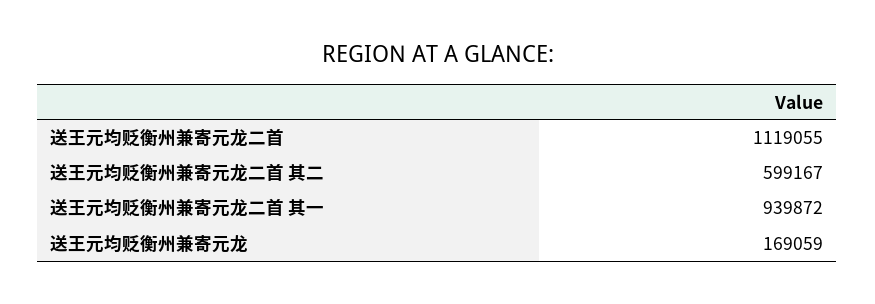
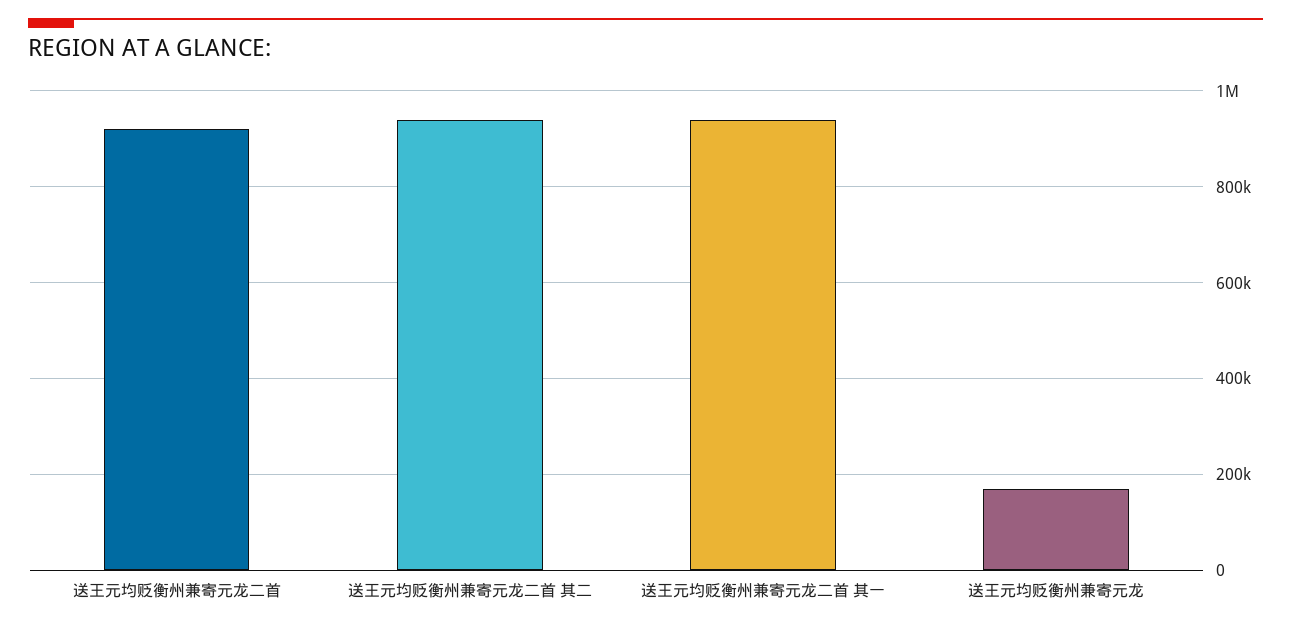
  {
-   "送王元均贬衡州兼寄元龙二首": 1119055,
+   "送王元均贬衡州兼寄元龙二首": 920000,
-   "送王元均贬衡州兼寄元龙二首 其二": 599167,
+   "送王元均贬衡州兼寄元龙二首 其二": 940000,
    "送王元均贬衡州兼寄元龙二首 其一": 939872,
    "送王元均贬衡州兼寄元龙": 169059
  }

